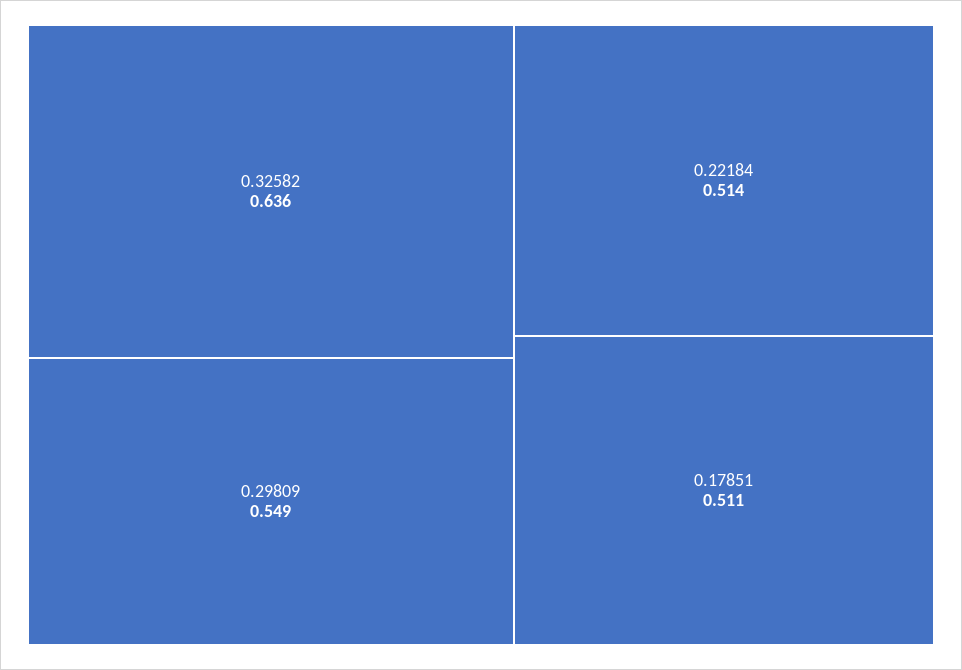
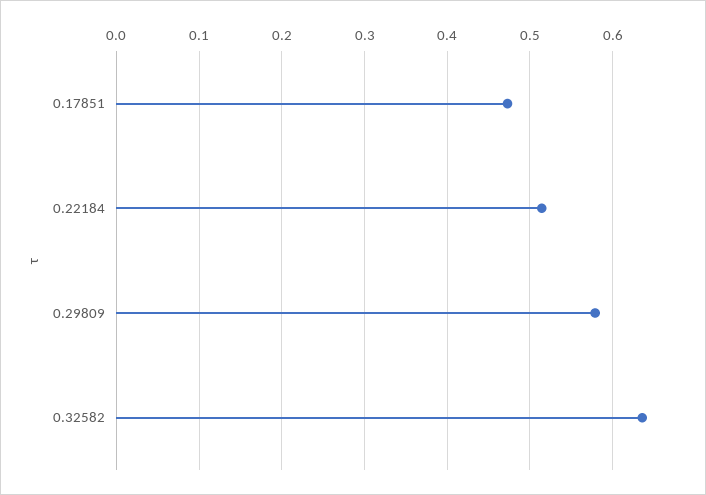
  {
    "0.32582": 0.636,
-   "0.29809": 0.549,
+   "0.29809": 0.58,
    "0.22184": 0.514,
-   "0.17851": 0.511
+   "0.17851": 0.47
  }

